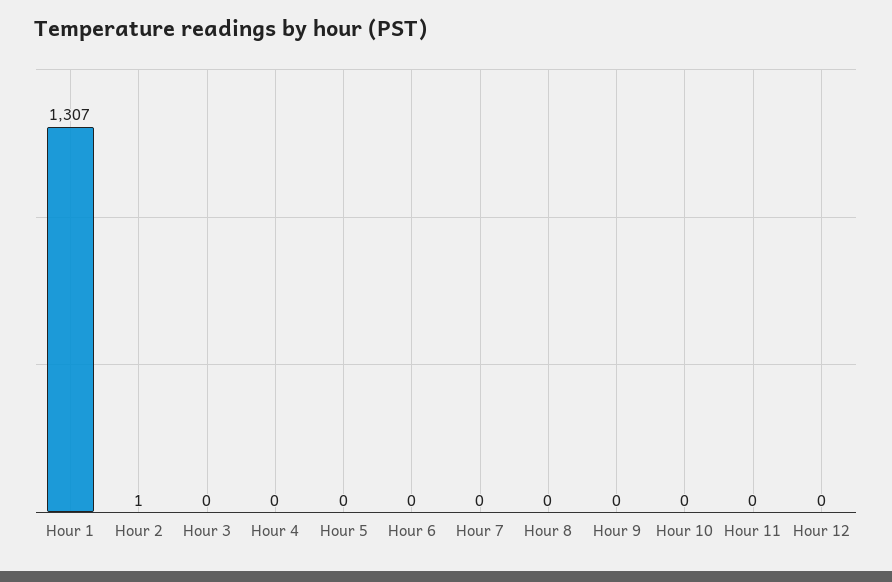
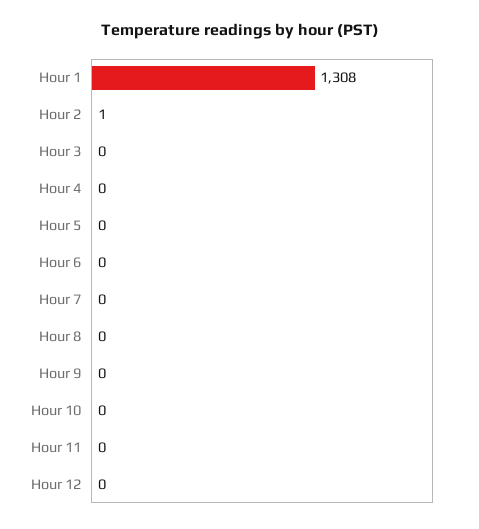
  {
-   "Hour 1": 1307,
+   "Hour 1": 1308,
    "Hour 2": 1,
    "Hour 3": 0,
    "Hour 4": 0,
    "Hour 5": 0,
    "Hour 6": 0,
    "Hour 7": 0,
    "Hour 8": 0,
    "Hour 9": 0,
    "Hour 10": 0,
    "Hour 11": 0,
    "Hour 12": 0
  }

